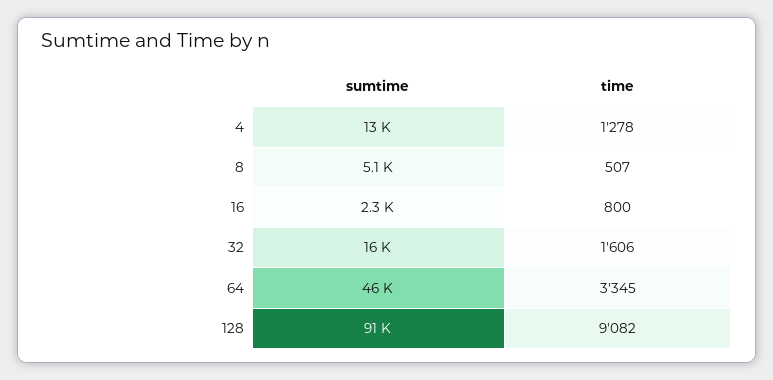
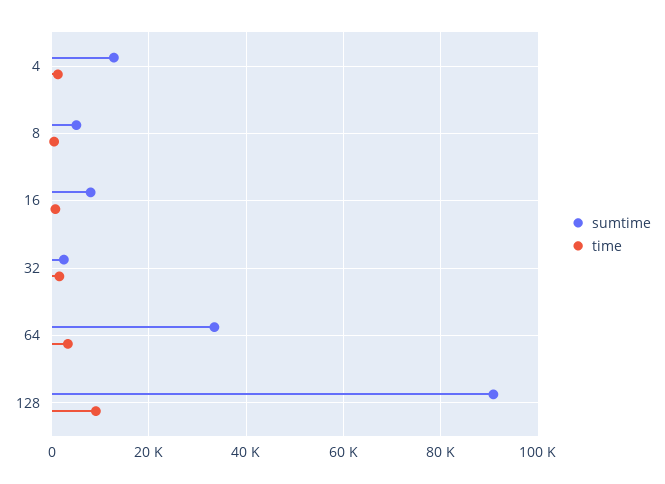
  {
    "sumtime": {
      "4": 13000,
      "8": 5100,
-     "16": 2300,
+     "16": 8000,
-     "32": 16000,
+     "32": 2000,
-     "64": 46000,
+     "64": 34000,
      "128": 91000
    },
    "time": {
      "4": 1278,
      "8": 507,
      "16": 800,
      "32": 1606,
      "64": 3345,
      "128": 9082
    }
  }

